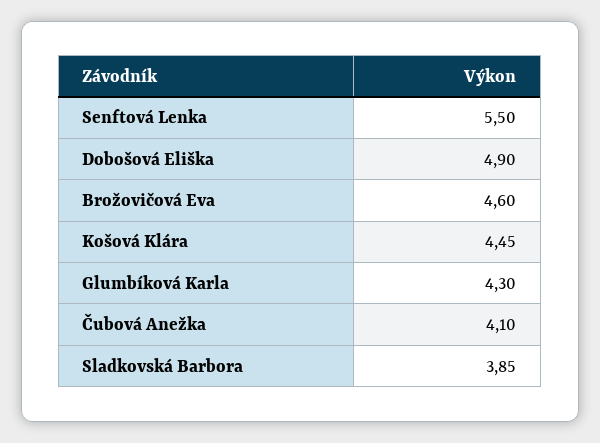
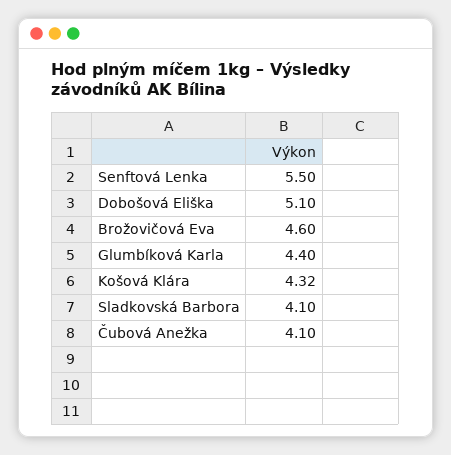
  {
    "Senftová Lenka": 5.5,
-   "Dobošová Eliška": 4.9,
+   "Dobošová Eliška": 5.1,
    "Brožovičová Eva": 4.6,
-   "Košová Klára": 4.45,
+   "Košová Klára": 4.32,
-   "Glumbíková Karla": 4.3,
+   "Glumbíková Karla": 4.4,
    "Čubová Anežka": 4.1,
-   "Sladkovská Barbora": 3.85
+   "Sladkovská Barbora": 4.1
  }

